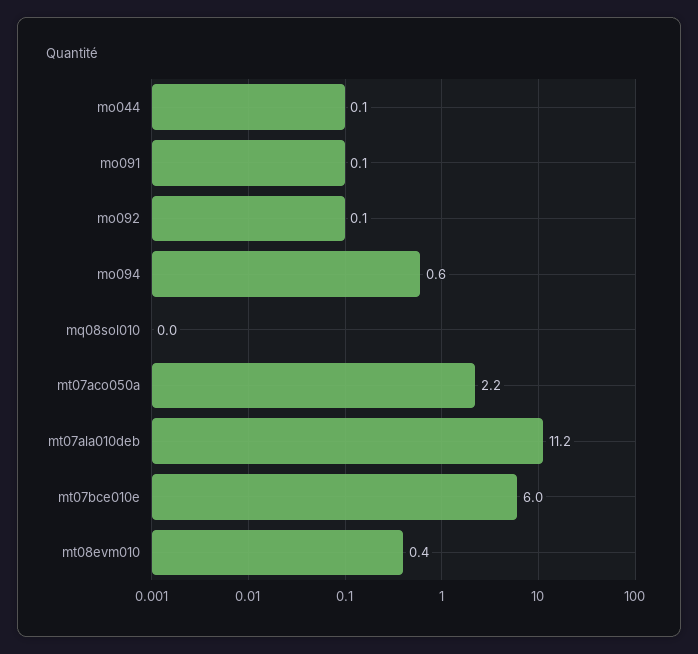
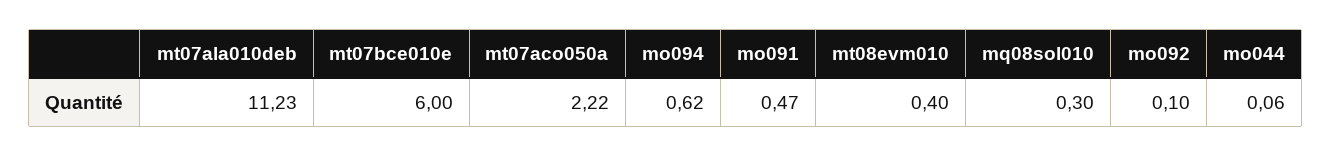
  {
    "mo044": 0.06,
-   "mo091": 0.1,
+   "mo091": 0.47,
    "mo092": 0.1,
    "mo094": 0.62,
-   "mq08sol010": 0,
+   "mq08sol010": 0.3,
    "mt07aco050a": 2.22,
    "mt07ala010deb": 11.23,
    "mt07bce010e": 6,
    "mt08evm010": 0.4
  }

